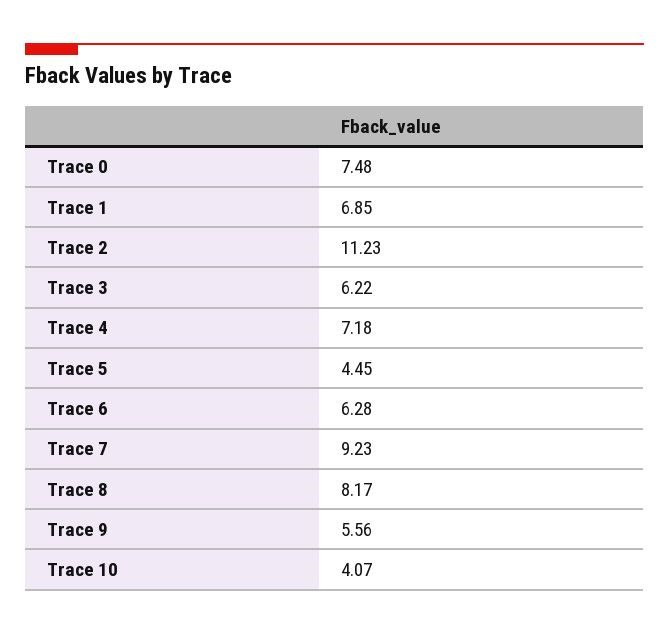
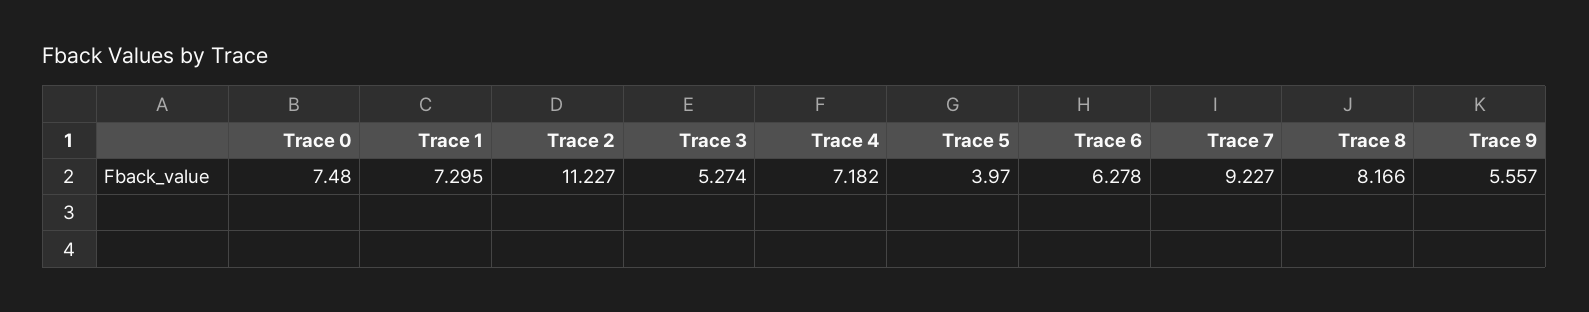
  {
    "Trace 0": 7.48,
-   "Trace 1": 6.85,
+   "Trace 1": 7.295,
    "Trace 2": 11.227,
-   "Trace 3": 6.22,
+   "Trace 3": 5.274,
    "Trace 4": 7.182,
-   "Trace 5": 4.45,
+   "Trace 5": 3.97,
    "Trace 6": 6.278,
    "Trace 7": 9.227,
    "Trace 8": 8.166,
-   "Trace 9": 5.557,
+   "Trace 9": 5.557
-   "Trace 10": 4.07
  }

